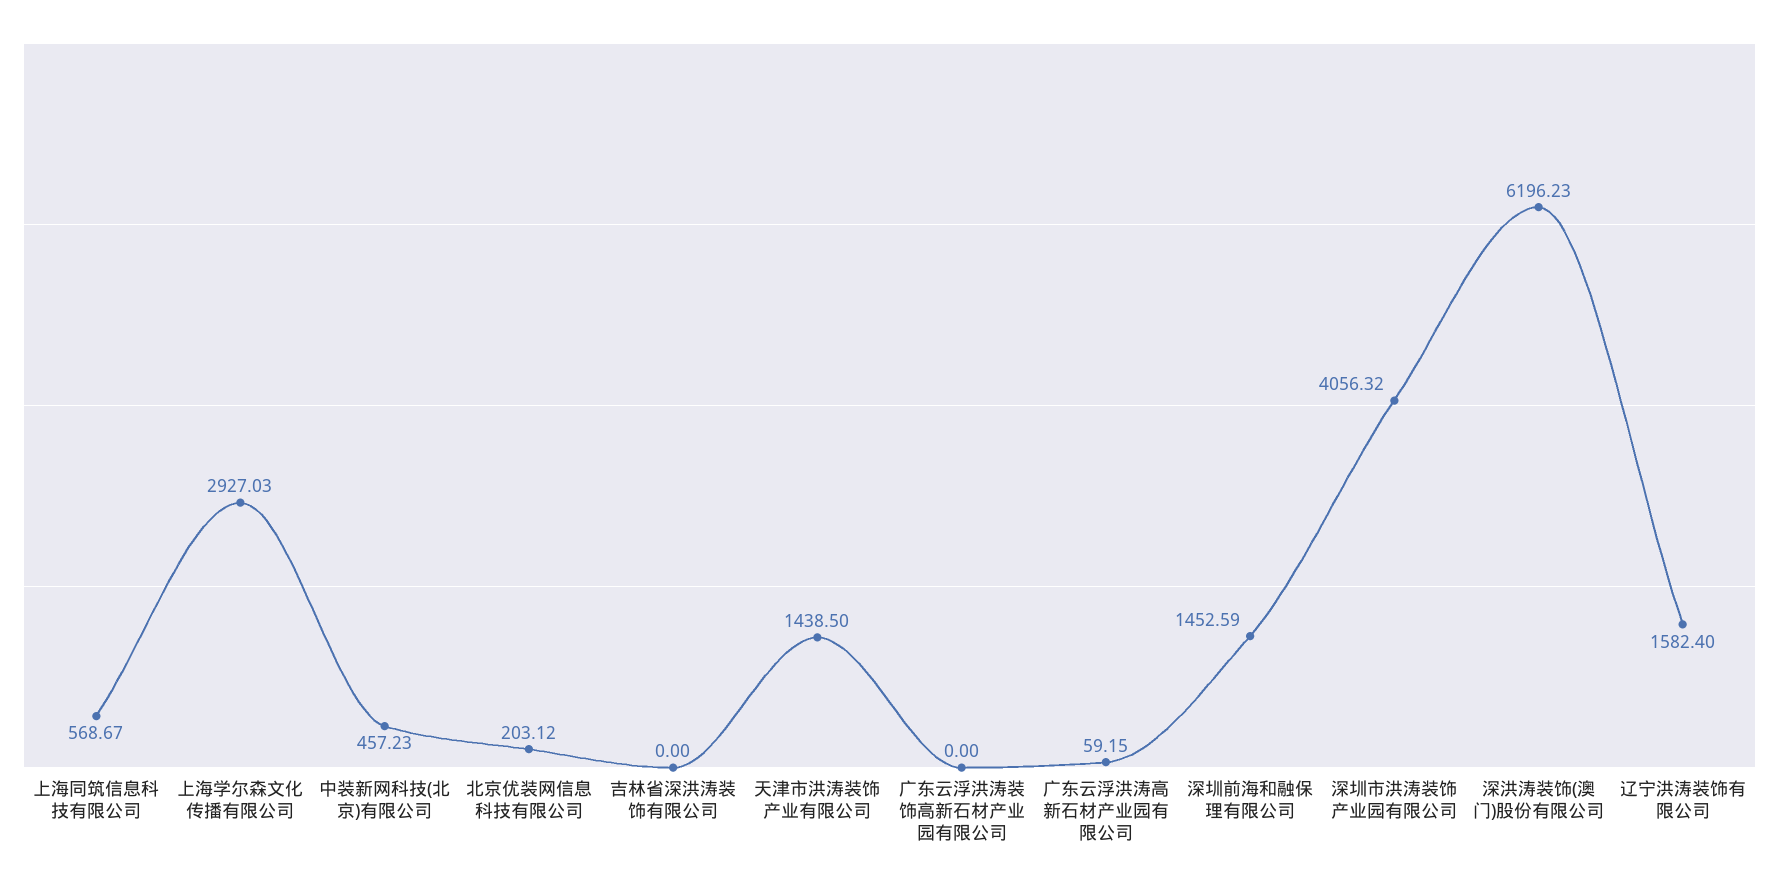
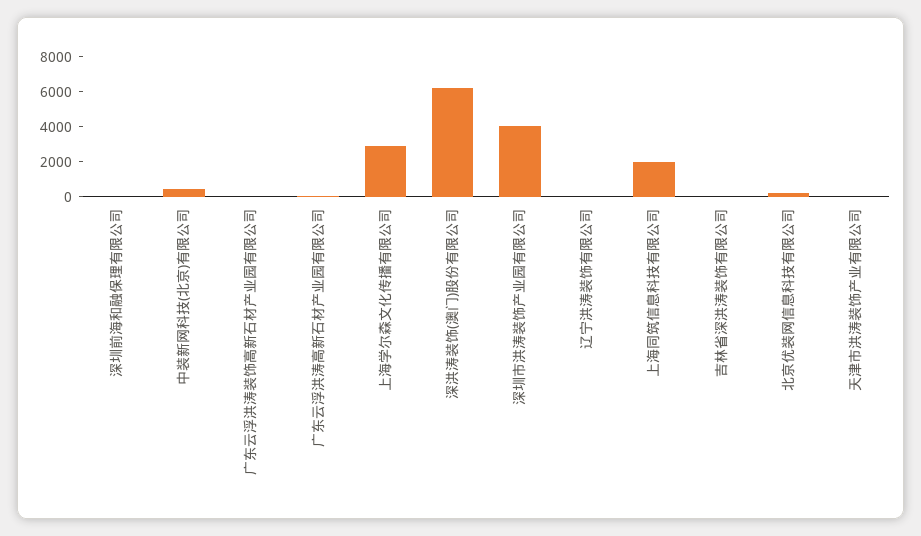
  {
-   "上海同筑信息科技有限公司": 568.67,
+   "上海同筑信息科技有限公司": 2000,
    "上海学尔森文化传播有限公司": 2927.03,
    "中装新网科技(北京)有限公司": 457.23,
    "北京优装网信息科技有限公司": 203.12,
    "吉林省深洪涛装饰有限公司": 0,
-   "天津市洪涛装饰产业有限公司": 1438.5,
+   "天津市洪涛装饰产业有限公司": 0,
    "广东云浮洪涛装饰高新石材产业园有限公司": 0,
    "广东云浮洪涛高新石材产业园有限公司": 59.15,
-   "深圳前海和融保理有限公司": 1452.59,
+   "深圳前海和融保理有限公司": 0,
    "深圳市洪涛装饰产业园有限公司": 4056.32,
    "深洪涛装饰(澳门)股份有限公司": 6196.23,
-   "辽宁洪涛装饰有限公司": 1582.4
+   "辽宁洪涛装饰有限公司": 0
  }

